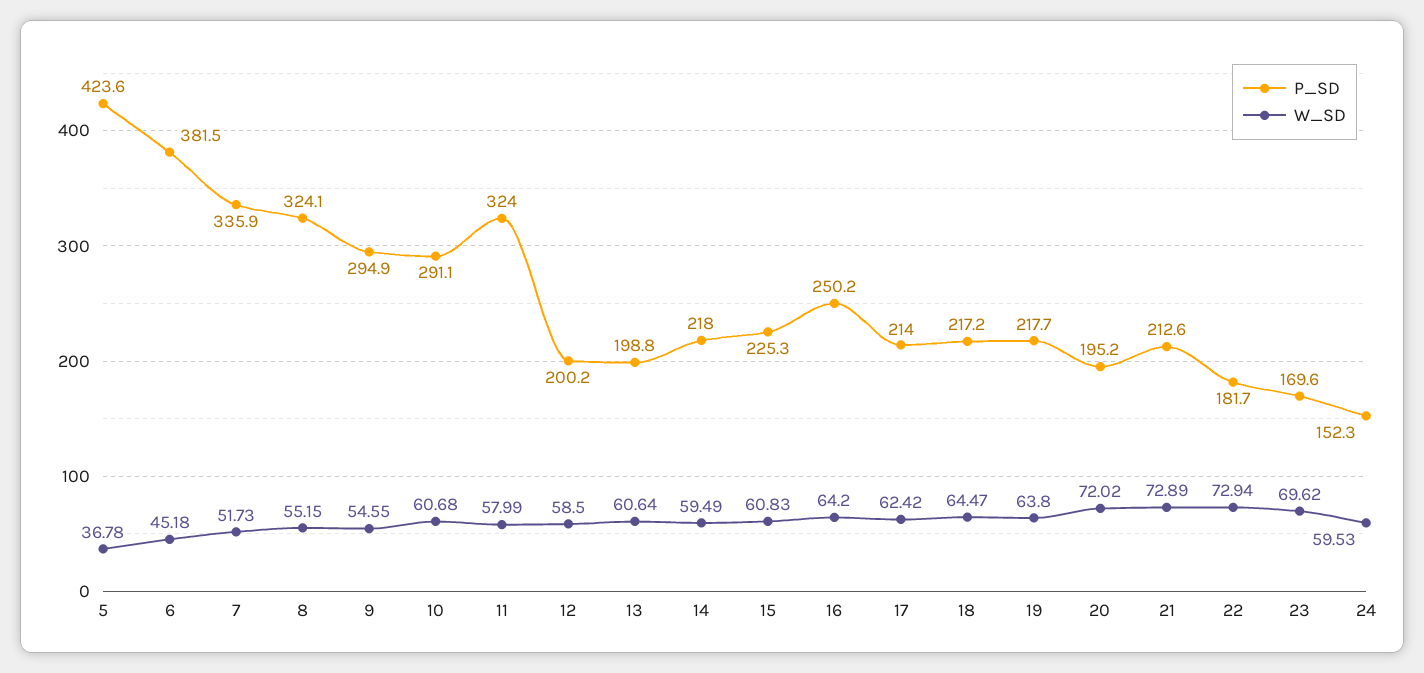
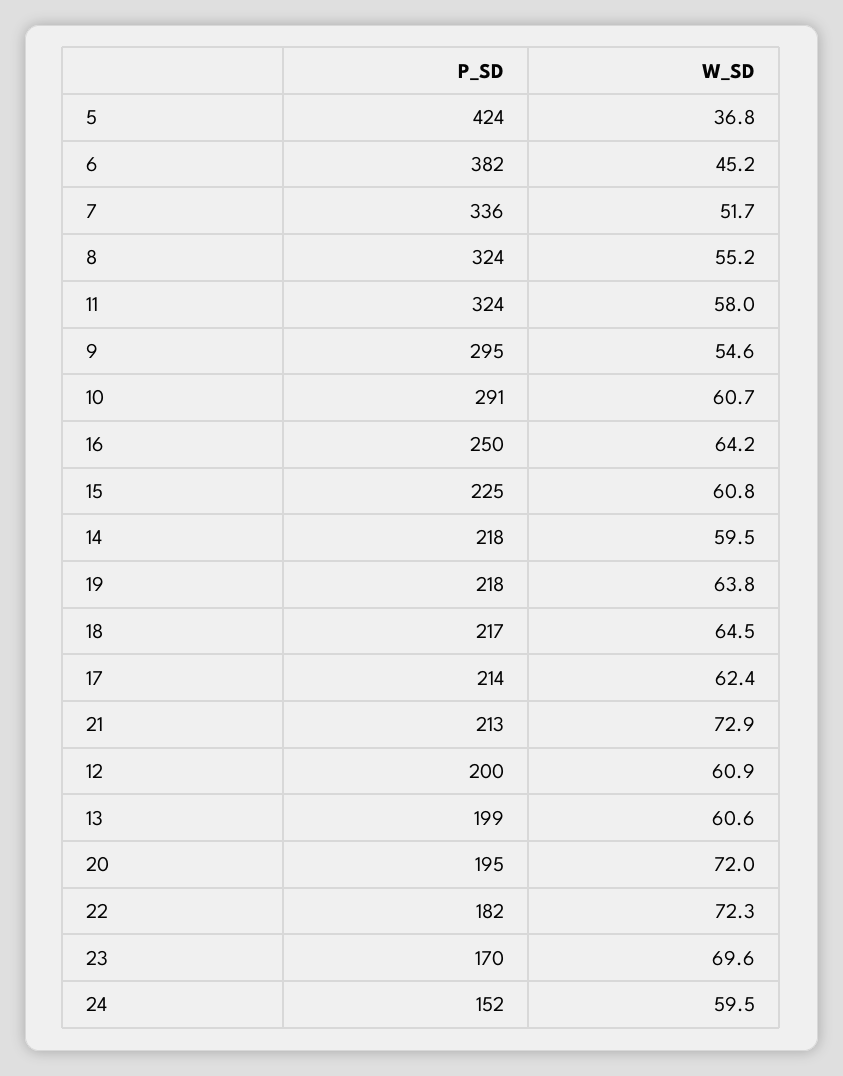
  {
    "P_SD": {
      "5": 423.6,
      "6": 381.5,
      "7": 335.9,
      "8": 324.1,
      "9": 294.9,
      "10": 291.1,
      "11": 324,
      "12": 200.2,
      "13": 198.8,
      "14": 218,
      "15": 225.3,
      "16": 250.2,
      "17": 214,
      "18": 217.2,
      "19": 217.7,
      "20": 195.2,
      "21": 212.6,
      "22": 181.7,
      "23": 169.6,
      "24": 152.3
    },
    "W_SD": {
      "5": 36.78,
      "6": 45.18,
      "7": 51.73,
      "8": 55.15,
      "9": 54.55,
      "10": 60.68,
      "11": 57.99,
-     "12": 58.5,
+     "12": 60.9,
      "13": 60.64,
      "14": 59.49,
      "15": 60.83,
      "16": 64.2,
      "17": 62.42,
      "18": 64.47,
      "19": 63.8,
      "20": 72.02,
      "21": 72.89,
-     "22": 72.94,
+     "22": 72.3,
      "23": 69.62,
      "24": 59.53
    }
  }

